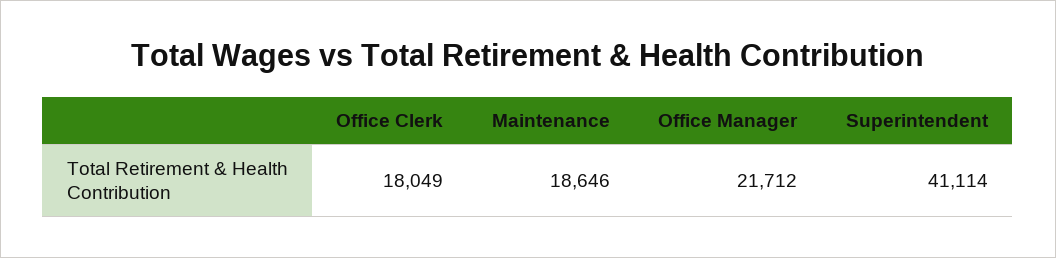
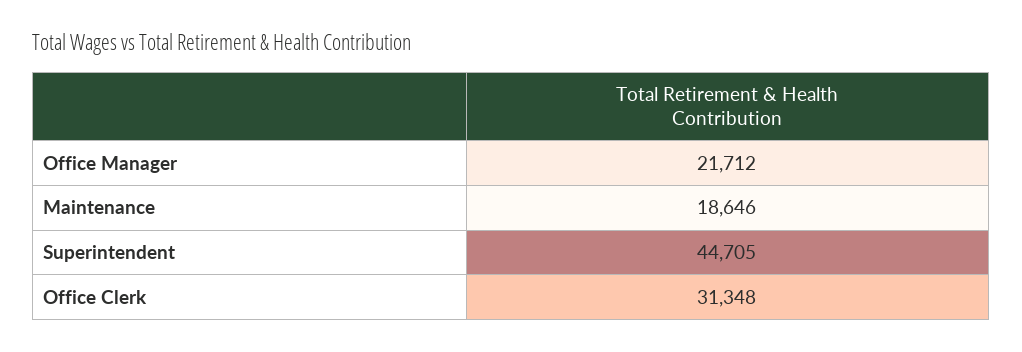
  {
-   "Office Clerk": 18049,
+   "Office Clerk": 31348,
    "Maintenance": 18646,
    "Office Manager": 21712,
-   "Superintendent": 41114
+   "Superintendent": 44705
  }

